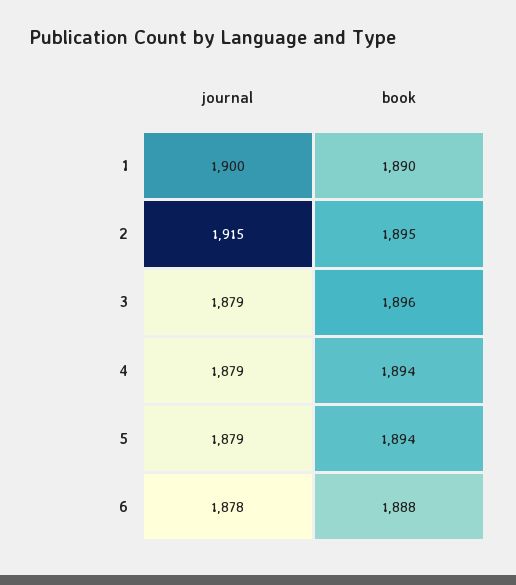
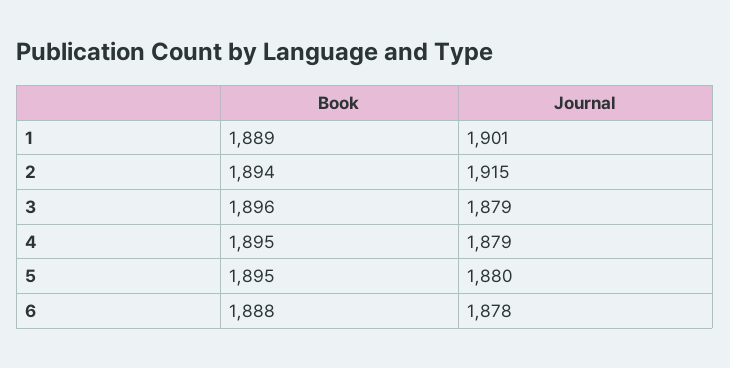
  {
    "journal": {
-     "1": 1900,
+     "1": 1901,
      "2": 1915,
      "3": 1879,
      "4": 1879,
-     "5": 1879,
+     "5": 1880,
      "6": 1878
    },
    "book": {
-     "1": 1890,
+     "1": 1889,
-     "2": 1895,
+     "2": 1894,
      "3": 1896,
-     "4": 1894,
+     "4": 1895,
-     "5": 1894,
+     "5": 1895,
      "6": 1888
    }
  }

